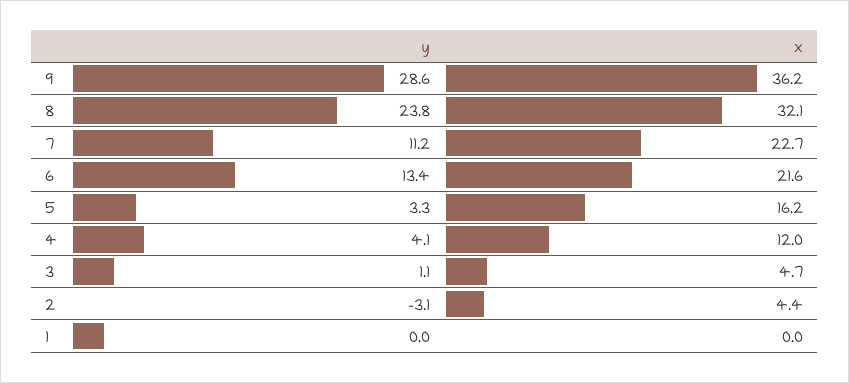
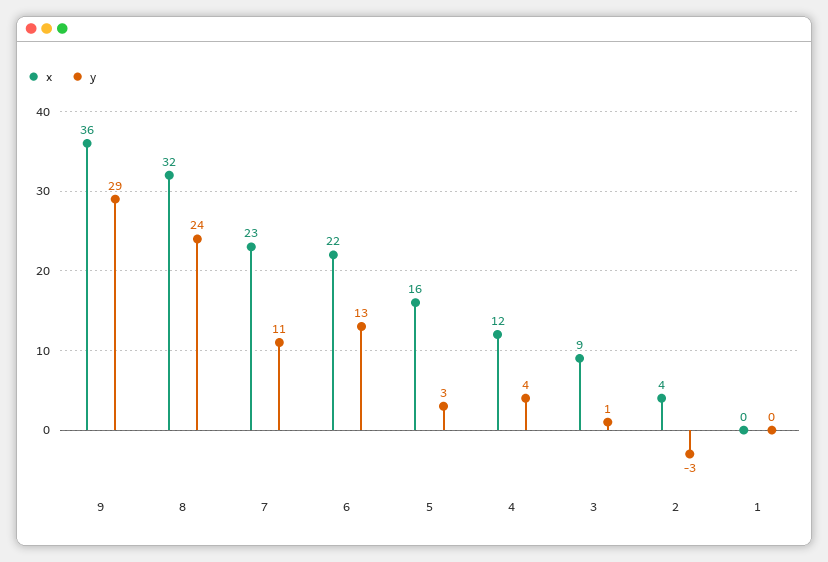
  {
    "y": {
      "9": 28.6,
      "8": 23.8,
      "7": 11.2,
      "6": 13.4,
      "5": 3.3,
      "4": 4.1,
      "3": 1.1,
      "2": -3.1,
      "1": 0
    },
    "x": {
      "9": 36.2,
      "8": 32.1,
      "7": 22.7,
      "6": 21.6,
      "5": 16.2,
      "4": 12,
-     "3": 4.7,
+     "3": 9,
      "2": 4.4,
      "1": 0
    }
  }

